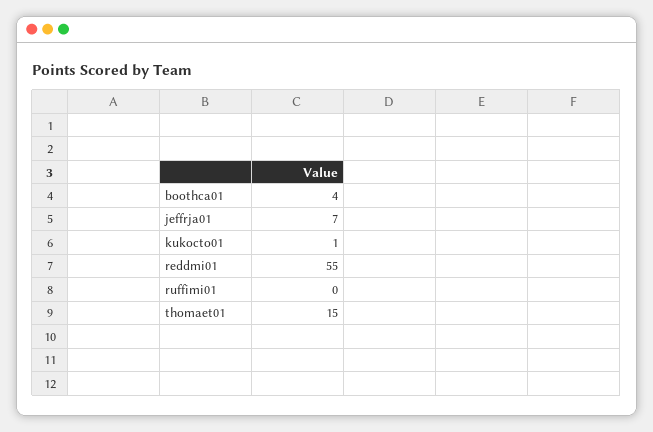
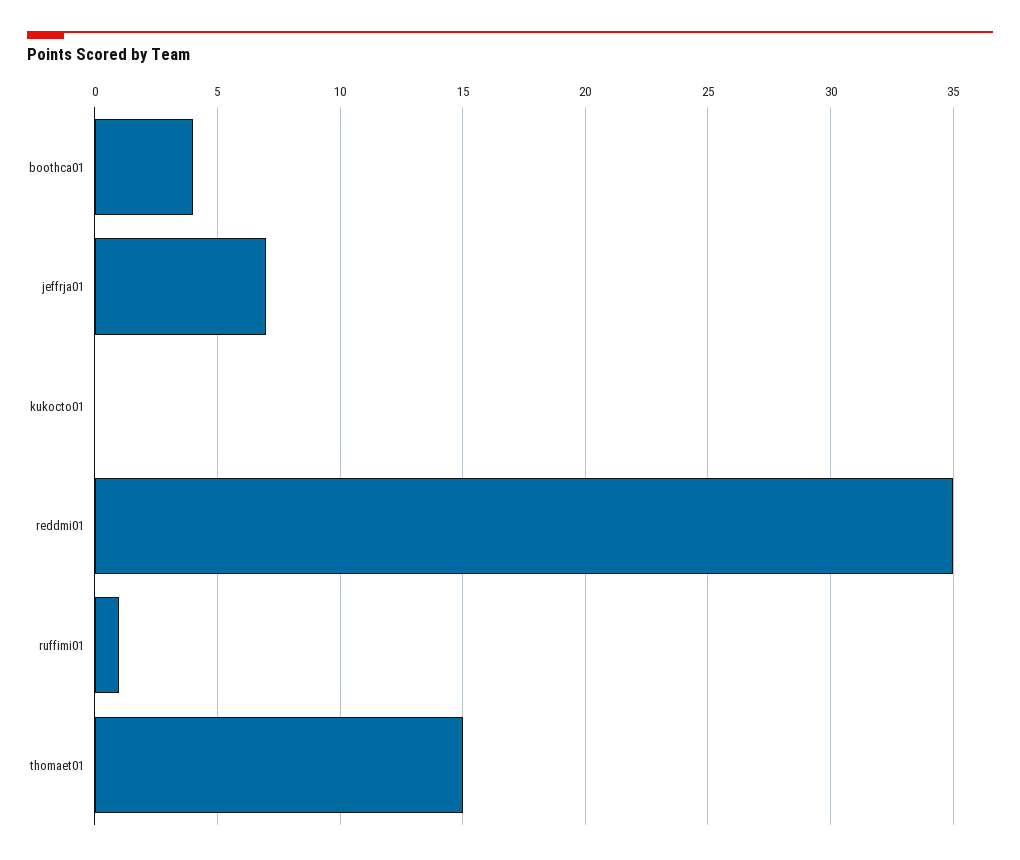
  {
    "boothca01": 4,
    "jeffrja01": 7,
-   "kukocto01": 1,
+   "kukocto01": 0,
-   "reddmi01": 55,
+   "reddmi01": 35,
-   "ruffimi01": 0,
+   "ruffimi01": 1,
    "thomaet01": 15
  }

